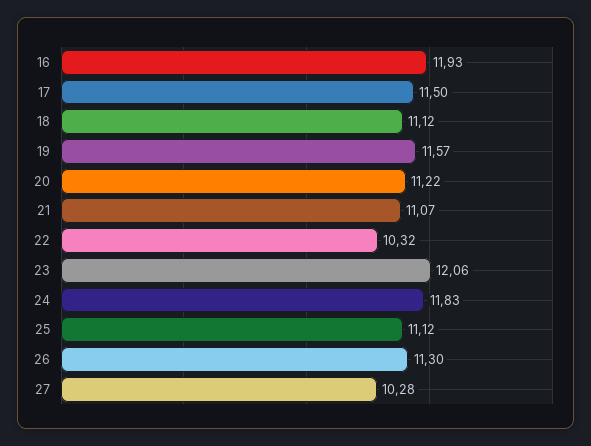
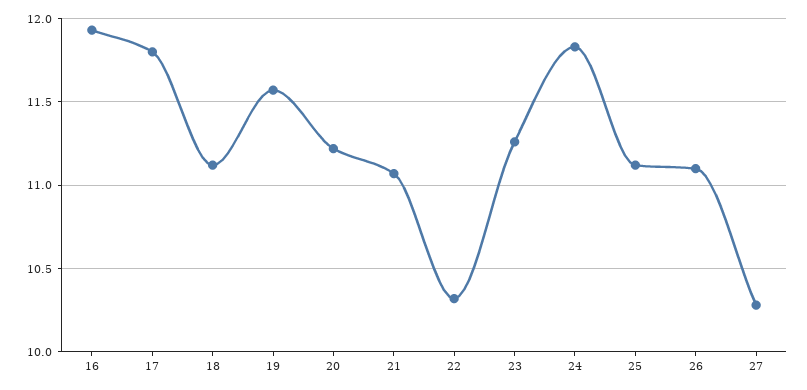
  {
    "16": 11.93,
-   "17": 11.5,
+   "17": 11.8,
    "18": 11.12,
    "19": 11.57,
    "20": 11.22,
    "21": 11.07,
    "22": 10.32,
-   "23": 12.06,
+   "23": 11.25,
    "24": 11.83,
    "25": 11.12,
-   "26": 11.3,
+   "26": 11.1,
    "27": 10.28
  }

